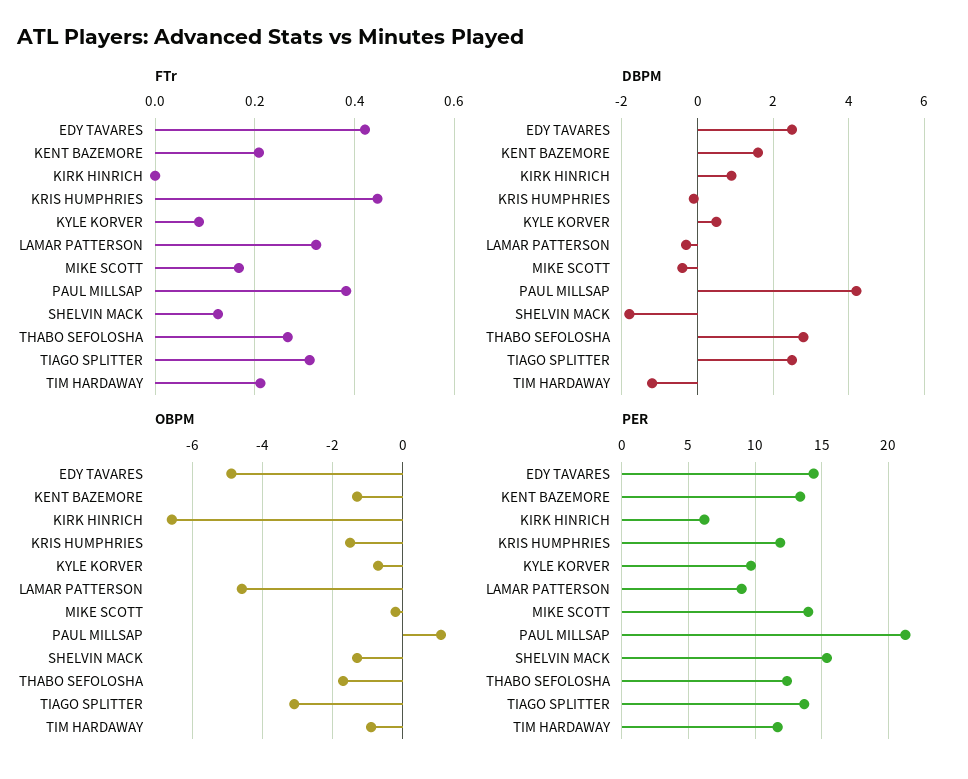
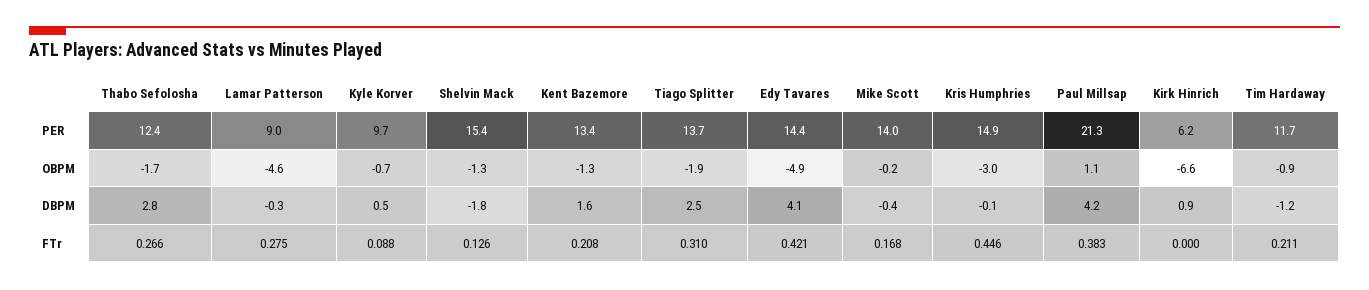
  {
    "FTr": {
      "EDY TAVARES": 0.421,
      "KENT BAZEMORE": 0.208,
      "KIRK HINRICH": 0,
      "KRIS HUMPHRIES": 0.446,
      "KYLE KORVER": 0.088,
-     "LAMAR PATTERSON": 0.32,
+     "LAMAR PATTERSON": 0.275,
      "MIKE SCOTT": 0.168,
      "PAUL MILLSAP": 0.383,
      "SHELVIN MACK": 0.126,
      "THABO SEFOLOSHA": 0.266,
      "TIAGO SPLITTER": 0.31,
      "TIM HARDAWAY": 0.211
    },
    "DBPM": {
-     "EDY TAVARES": 2.5,
+     "EDY TAVARES": 4.1,
      "KENT BAZEMORE": 1.6,
      "KIRK HINRICH": 0.9,
      "KRIS HUMPHRIES": -0.1,
      "KYLE KORVER": 0.5,
      "LAMAR PATTERSON": -0.3,
      "MIKE SCOTT": -0.4,
      "PAUL MILLSAP": 4.2,
      "SHELVIN MACK": -1.8,
      "THABO SEFOLOSHA": 2.8,
      "TIAGO SPLITTER": 2.5,
      "TIM HARDAWAY": -1.2
    },
    "OBPM": {
      "EDY TAVARES": -4.9,
      "KENT BAZEMORE": -1.3,
      "KIRK HINRICH": -6.6,
-     "KRIS HUMPHRIES": -1.5,
+     "KRIS HUMPHRIES": -3,
      "KYLE KORVER": -0.7,
      "LAMAR PATTERSON": -4.6,
      "MIKE SCOTT": -0.2,
      "PAUL MILLSAP": 1.1,
      "SHELVIN MACK": -1.3,
      "THABO SEFOLOSHA": -1.7,
-     "TIAGO SPLITTER": -3,
+     "TIAGO SPLITTER": -1.9,
      "TIM HARDAWAY": -0.9
    },
    "PER": {
      "EDY TAVARES": 14.4,
      "KENT BAZEMORE": 13.4,
      "KIRK HINRICH": 6.2,
-     "KRIS HUMPHRIES": 12,
+     "KRIS HUMPHRIES": 14.9,
      "KYLE KORVER": 9.7,
      "LAMAR PATTERSON": 9,
      "MIKE SCOTT": 14,
      "PAUL MILLSAP": 21.3,
      "SHELVIN MACK": 15.4,
      "THABO SEFOLOSHA": 12.4,
      "TIAGO SPLITTER": 13.7,
      "TIM HARDAWAY": 11.7
    }
  }

